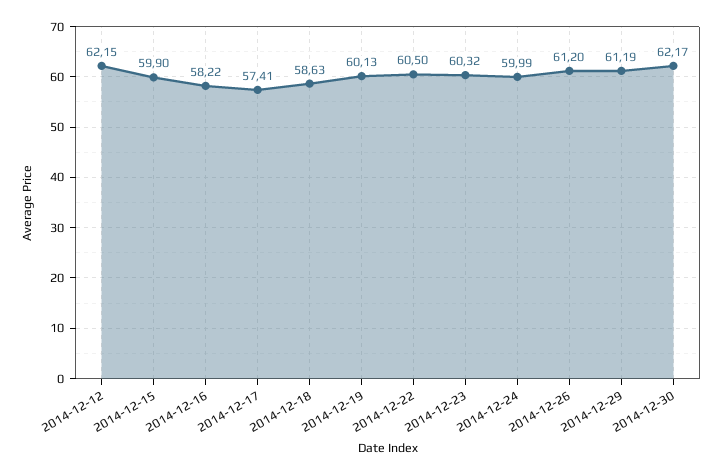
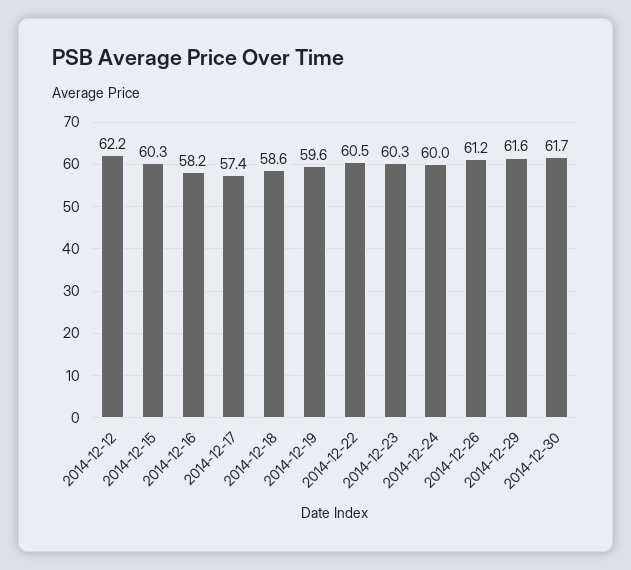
  {
    "2014-12-12": 62.15,
-   "2014-12-15": 59.9,
+   "2014-12-15": 60.3,
    "2014-12-16": 58.22,
    "2014-12-17": 57.41,
    "2014-12-18": 58.63,
-   "2014-12-19": 60.13,
+   "2014-12-19": 59.6,
    "2014-12-22": 60.5,
    "2014-12-23": 60.32,
    "2014-12-24": 59.99,
    "2014-12-26": 61.2,
-   "2014-12-29": 61.19,
+   "2014-12-29": 61.6,
-   "2014-12-30": 62.17
+   "2014-12-30": 61.7
  }

